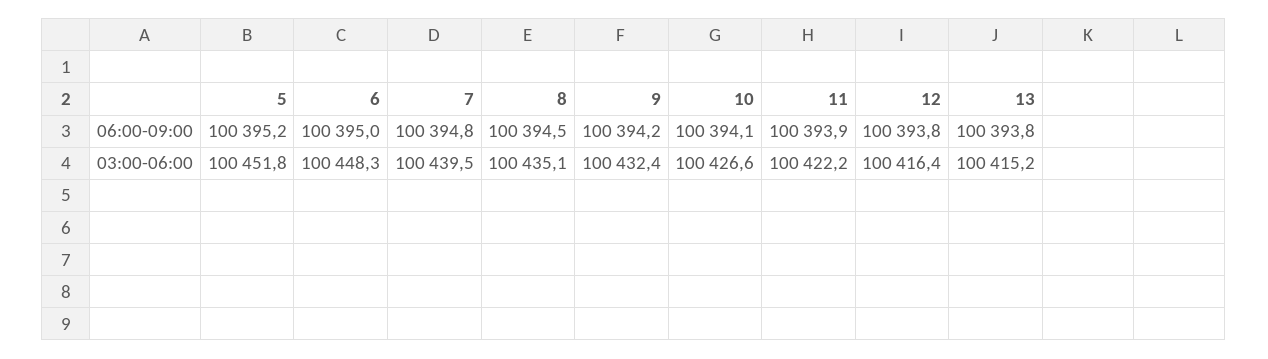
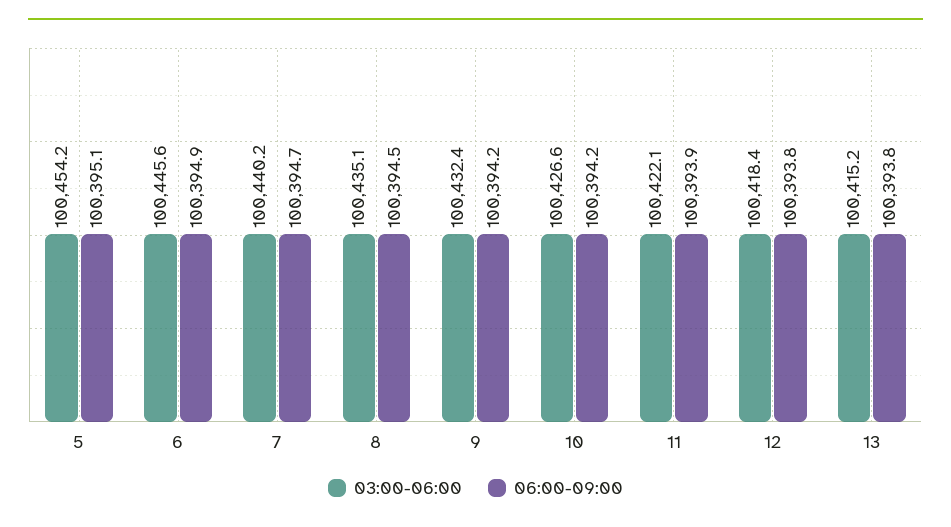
  {
    "06:00-09:00": {
-     "5": 100395.2,
+     "5": 100395.1,
-     "6": 100395,
+     "6": 100394.9,
-     "7": 100394.8,
+     "7": 100394.7,
      "8": 100394.5,
      "9": 100394.2,
-     "10": 100394.1,
+     "10": 100394.2,
      "11": 100393.9,
      "12": 100393.8,
      "13": 100393.8
    },
    "03:00-06:00": {
-     "5": 100451.8,
+     "5": 100454.2,
-     "6": 100448.3,
+     "6": 100445.6,
-     "7": 100439.5,
+     "7": 100440.2,
      "8": 100435.1,
      "9": 100432.4,
      "10": 100426.6,
-     "11": 100422.2,
+     "11": 100422.1,
-     "12": 100416.4,
+     "12": 100418.4,
      "13": 100415.2
    }
  }

